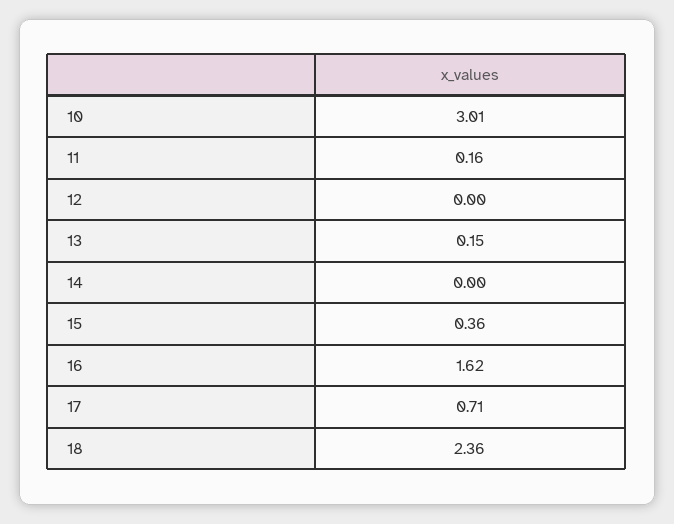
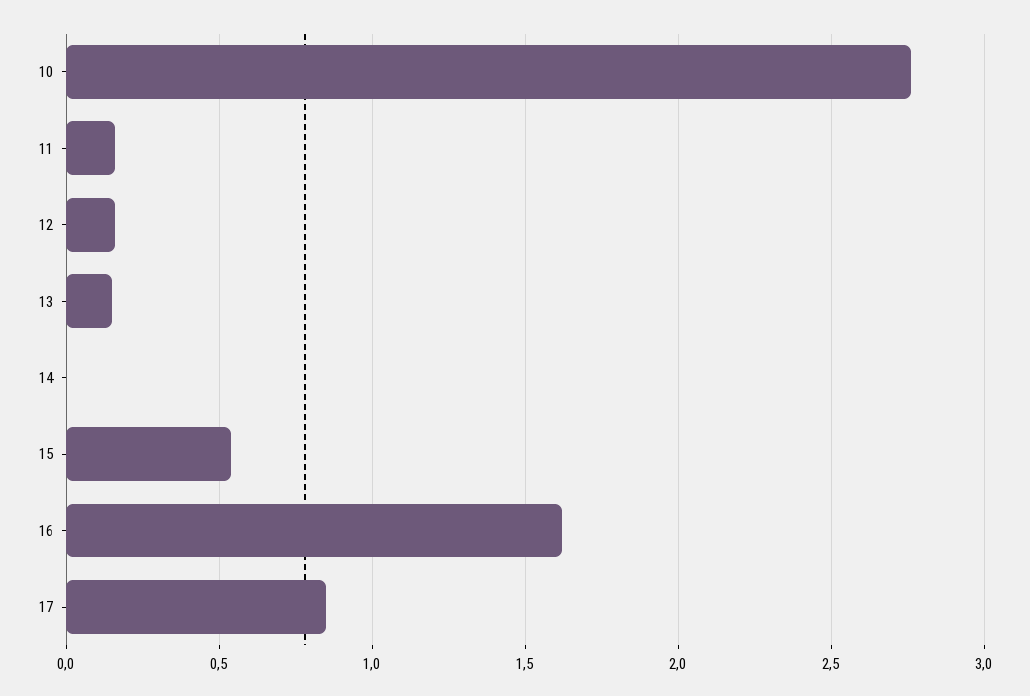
  {
-   "10": 3.01,
+   "10": 2.75,
    "11": 0.16,
-   "12": 0,
+   "12": 0.15,
    "13": 0.15,
    "14": 0,
-   "15": 0.36,
+   "15": 0.55,
    "16": 1.62,
-   "17": 0.71,
+   "17": 0.85
-   "18": 2.36
  }

